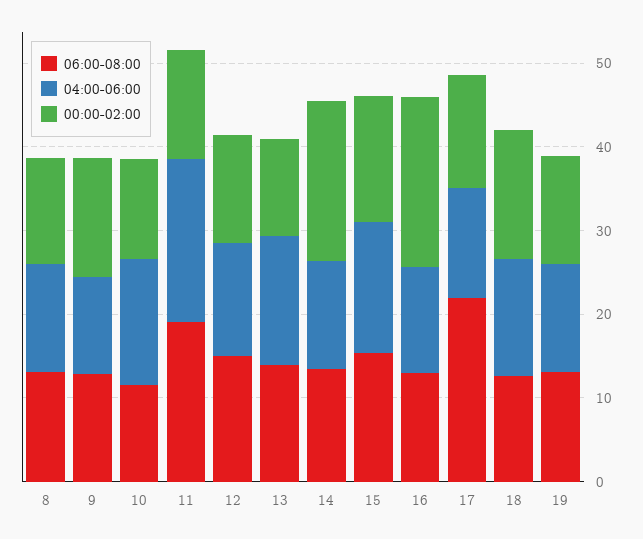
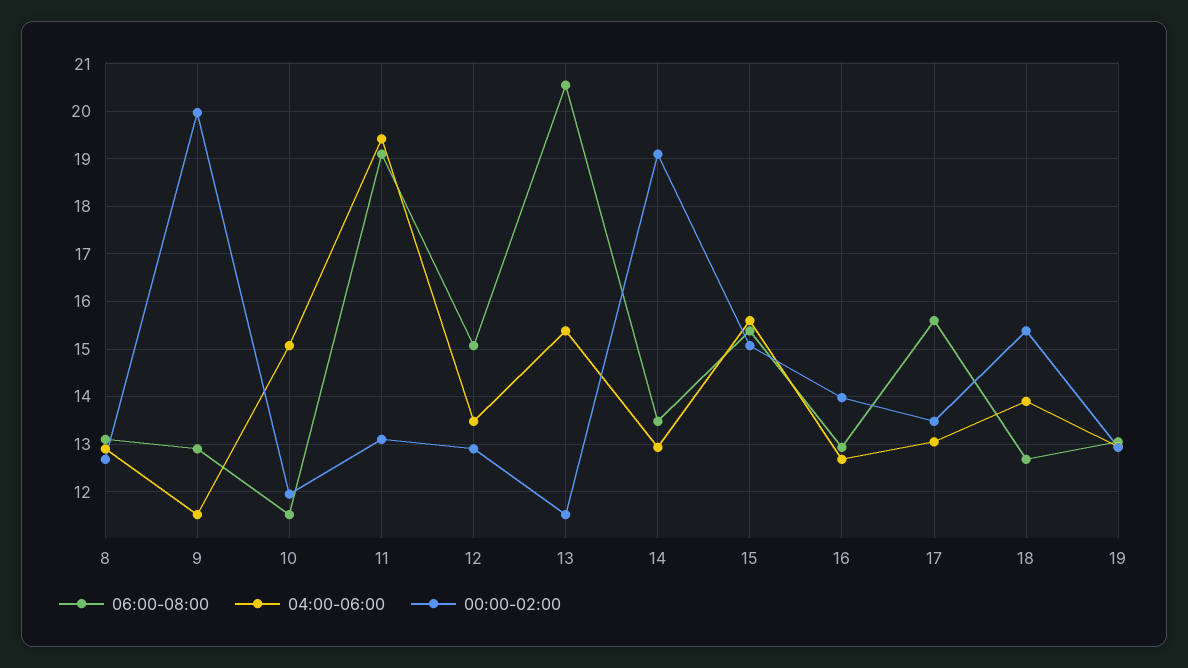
  {
    "06:00-08:00": {
      "8": 13.2,
      "9": 13,
      "10": 11.6,
      "11": 19.2,
      "12": 15,
-     "13": 14,
+     "13": 20.6,
      "14": 13.4,
      "15": 15.4,
      "16": 13,
-     "17": 22,
+     "17": 15.6,
      "18": 12.6,
      "19": 13
    },
    "04:00-06:00": {
      "8": 13,
      "9": 11.6,
      "10": 15,
      "11": 19.4,
      "12": 13.4,
      "13": 15.4,
      "14": 13,
      "15": 15.6,
      "16": 12.6,
      "17": 13,
      "18": 14,
      "19": 13
    },
    "00:00-02:00": {
      "8": 12.6,
-     "9": 14,
+     "9": 20,
      "10": 12,
      "11": 13.2,
      "12": 13,
      "13": 11.6,
      "14": 19.2,
      "15": 15,
-     "16": 20,
+     "16": 14,
      "17": 13.4,
      "18": 15.4,
      "19": 13
    }
  }

